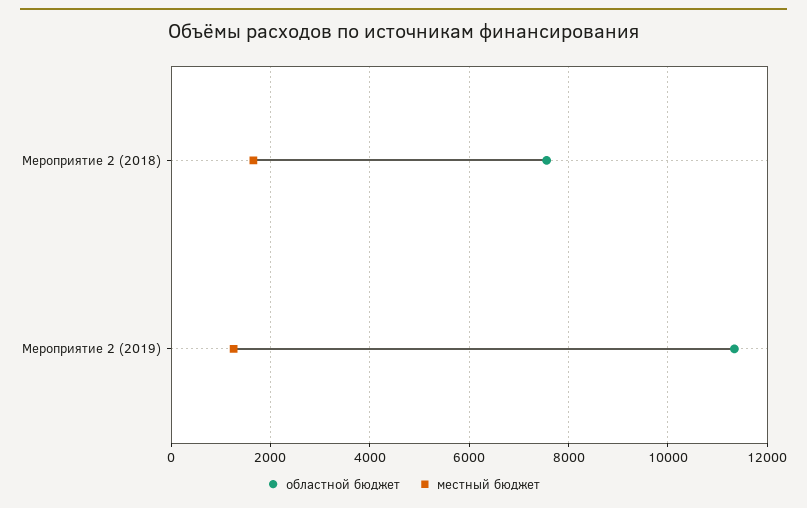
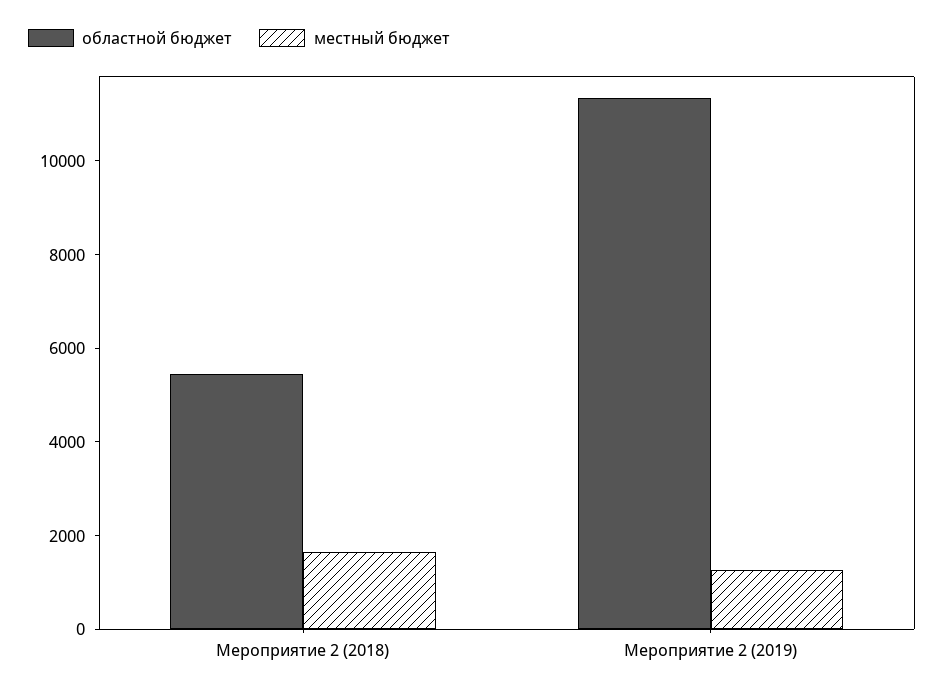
  {
    "областной бюджет": {
-     "Мероприятие 2 (2018)": 7600,
+     "Мероприятие 2 (2018)": 5500,
      "Мероприятие 2 (2019)": 11400
    },
    "местный бюджет": {
      "Мероприятие 2 (2018)": 1600,
      "Мероприятие 2 (2019)": 1200
    }
  }

